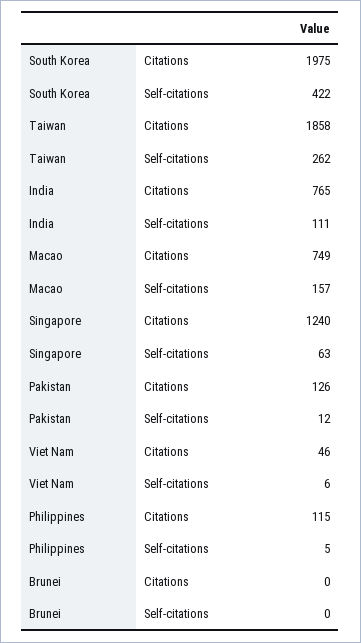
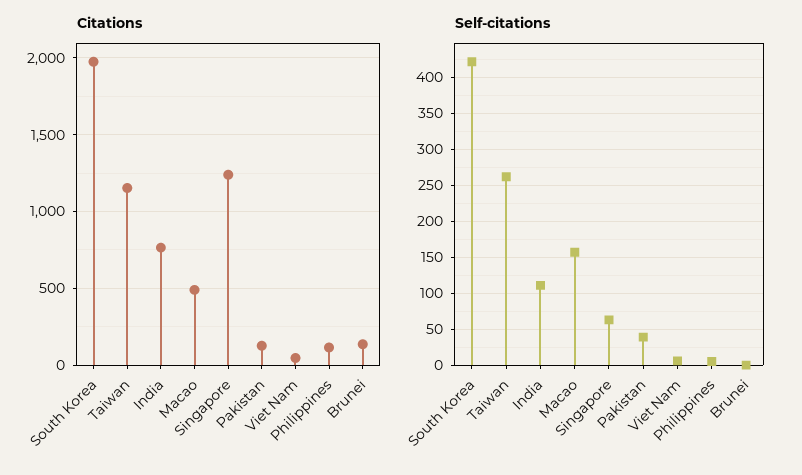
  {
    "Citations": {
      "South Korea": 1975,
-     "Taiwan": 1858,
+     "Taiwan": 1150,
      "India": 765,
-     "Macao": 749,
+     "Macao": 500,
      "Singapore": 1240,
      "Pakistan": 126,
      "Viet Nam": 46,
      "Philippines": 115,
-     "Brunei": 0
+     "Brunei": 150
    },
    "Self-citations": {
      "South Korea": 422,
      "Taiwan": 262,
      "India": 111,
      "Macao": 157,
      "Singapore": 63,
-     "Pakistan": 12,
+     "Pakistan": 40,
      "Viet Nam": 6,
      "Philippines": 5,
      "Brunei": 0
    }
  }

